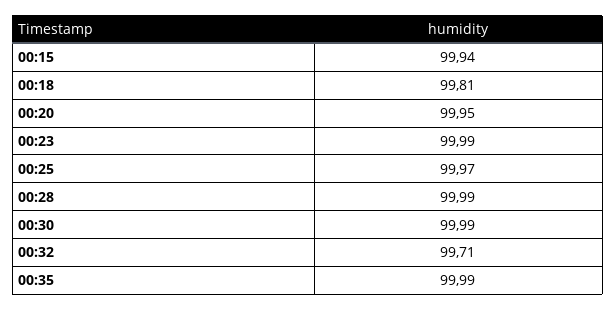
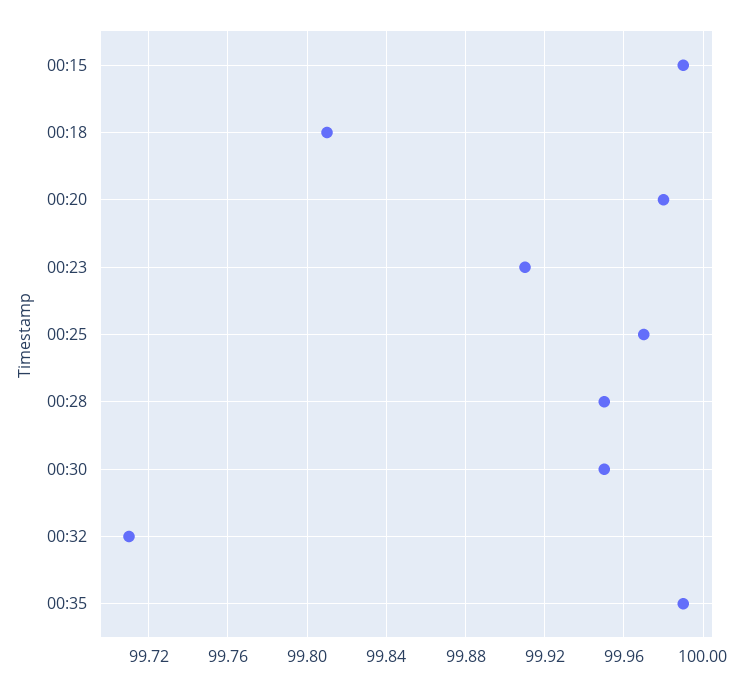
  {
-   "00:15": 99.94,
+   "00:15": 99.99,
    "00:18": 99.81,
-   "00:20": 99.95,
+   "00:20": 99.98,
-   "00:23": 99.99,
+   "00:23": 99.91,
    "00:25": 99.97,
-   "00:28": 99.99,
+   "00:28": 99.95,
-   "00:30": 99.99,
+   "00:30": 99.95,
    "00:32": 99.71,
    "00:35": 99.99
  }

